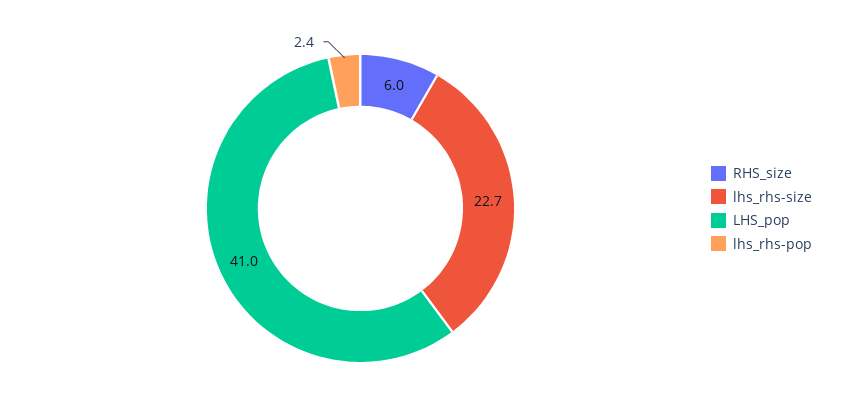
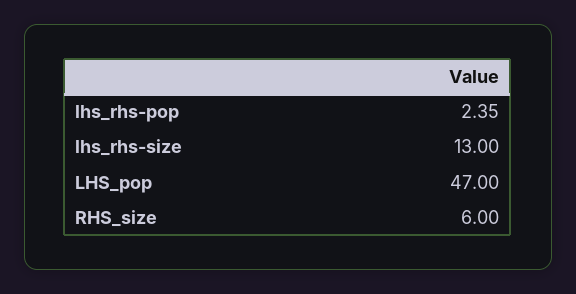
  {
    "RHS_size": 6,
-   "lhs_rhs-size": 22.7,
+   "lhs_rhs-size": 13,
-   "LHS_pop": 41,
+   "LHS_pop": 47,
    "lhs_rhs-pop": 2.35
  }

